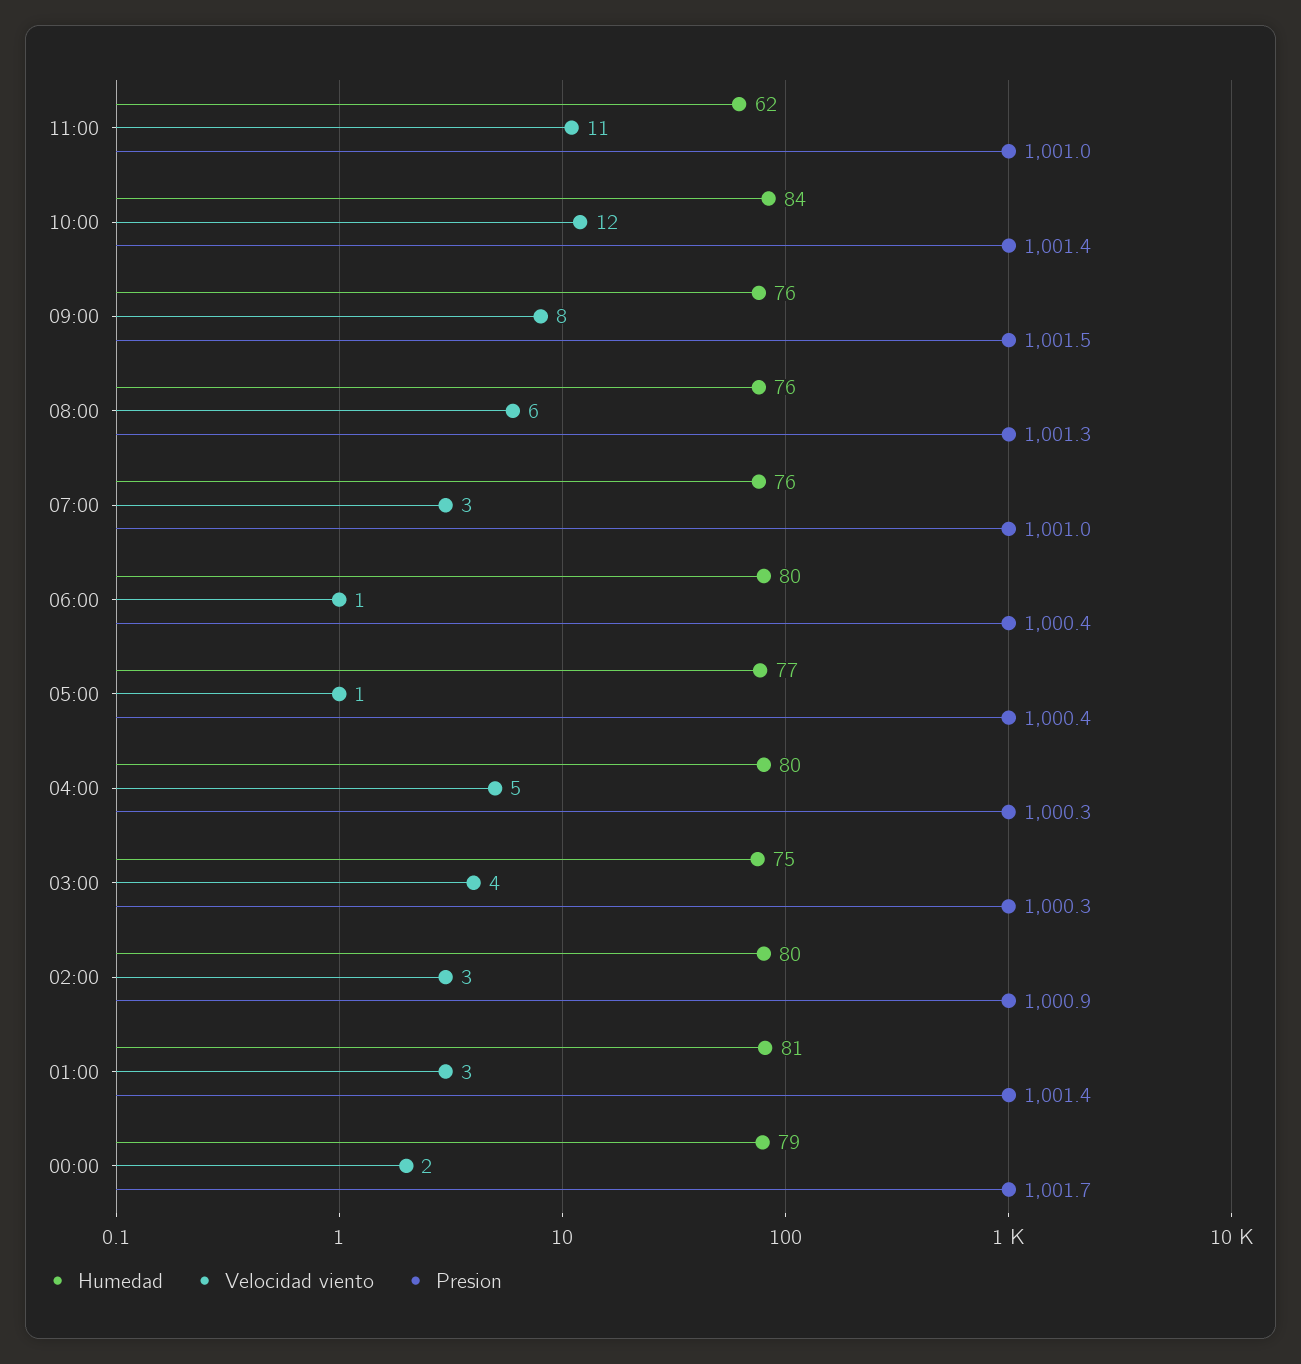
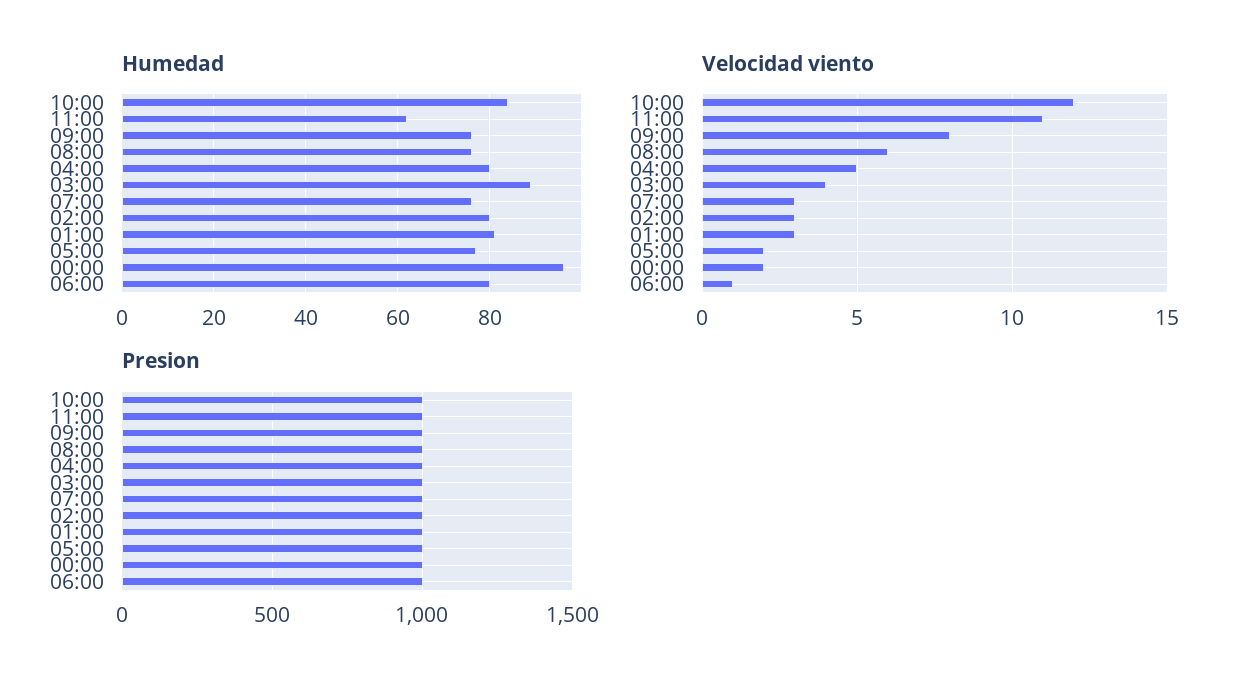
  {
    "Humedad": {
      "11:00": 62,
      "10:00": 84,
      "09:00": 76,
      "08:00": 76,
      "07:00": 76,
      "06:00": 80,
      "05:00": 77,
      "04:00": 80,
-     "03:00": 75,
+     "03:00": 90,
      "02:00": 80,
      "01:00": 81,
-     "00:00": 79
+     "00:00": 95
    },
    "Velocidad viento": {
      "11:00": 11,
      "10:00": 12,
      "09:00": 8,
      "08:00": 6,
      "07:00": 3,
      "06:00": 1,
-     "05:00": 1,
+     "05:00": 2,
      "04:00": 5,
      "03:00": 4,
      "02:00": 3,
      "01:00": 3,
      "00:00": 2
    },
    "Presion": {
      "11:00": 1001,
      "10:00": 1001.4,
      "09:00": 1001.5,
      "08:00": 1001.3,
      "07:00": 1001,
      "06:00": 1000.4,
      "05:00": 1000.4,
      "04:00": 1000.3,
      "03:00": 1000.3,
      "02:00": 1000.9,
      "01:00": 1001.4,
      "00:00": 1001.7
    }
  }

